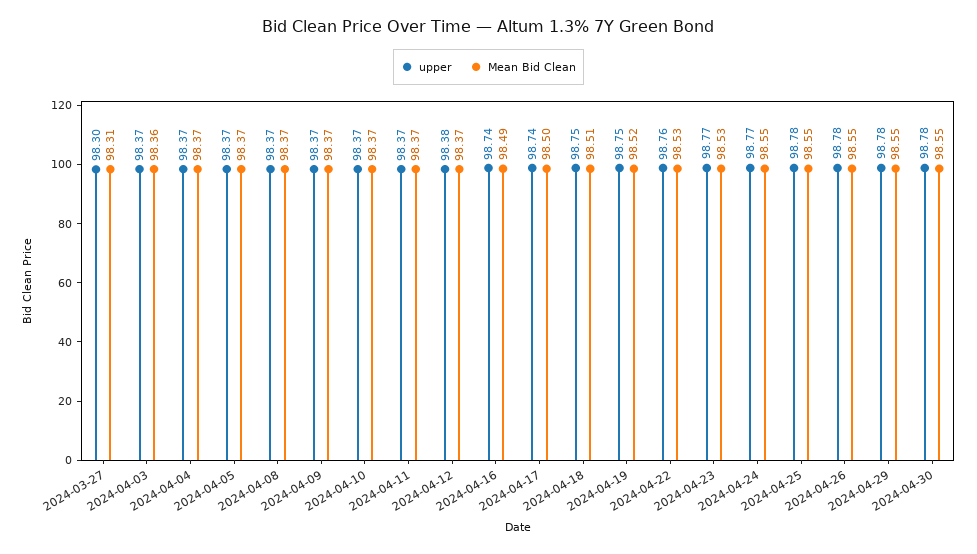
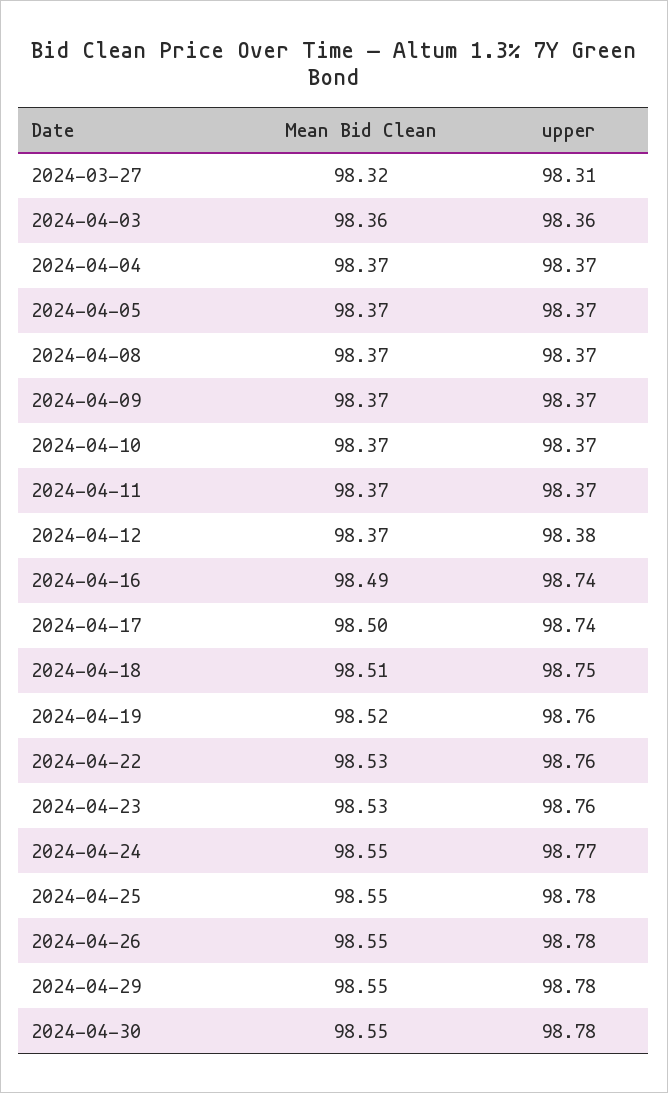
  {
    "upper": {
-     "2024-03-27": 98.3,
+     "2024-03-27": 98.31,
-     "2024-04-03": 98.37,
+     "2024-04-03": 98.36,
      "2024-04-04": 98.37,
      "2024-04-05": 98.37,
      "2024-04-08": 98.37,
      "2024-04-09": 98.37,
      "2024-04-10": 98.37,
      "2024-04-11": 98.37,
      "2024-04-12": 98.38,
      "2024-04-16": 98.74,
      "2024-04-17": 98.74,
      "2024-04-18": 98.75,
-     "2024-04-19": 98.75,
+     "2024-04-19": 98.76,
      "2024-04-22": 98.76,
-     "2024-04-23": 98.77,
+     "2024-04-23": 98.76,
      "2024-04-24": 98.77,
      "2024-04-25": 98.78,
      "2024-04-26": 98.78,
      "2024-04-29": 98.78,
      "2024-04-30": 98.78
    },
    "Mean Bid Clean": {
-     "2024-03-27": 98.31,
+     "2024-03-27": 98.32,
      "2024-04-03": 98.36,
      "2024-04-04": 98.37,
      "2024-04-05": 98.37,
      "2024-04-08": 98.37,
      "2024-04-09": 98.37,
      "2024-04-10": 98.37,
      "2024-04-11": 98.37,
      "2024-04-12": 98.37,
      "2024-04-16": 98.49,
      "2024-04-17": 98.5,
      "2024-04-18": 98.51,
      "2024-04-19": 98.52,
      "2024-04-22": 98.53,
      "2024-04-23": 98.53,
      "2024-04-24": 98.55,
      "2024-04-25": 98.55,
      "2024-04-26": 98.55,
      "2024-04-29": 98.55,
      "2024-04-30": 98.55
    }
  }

